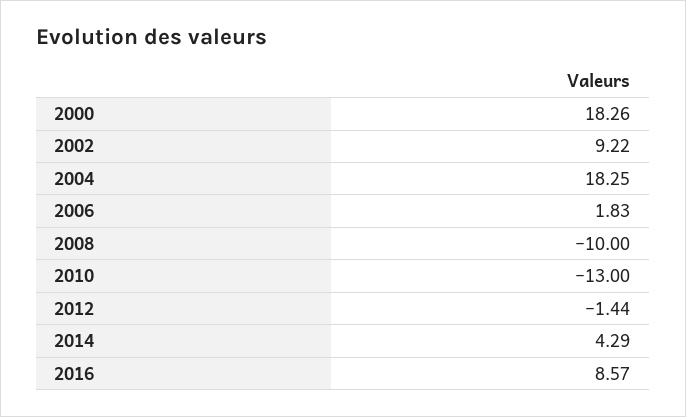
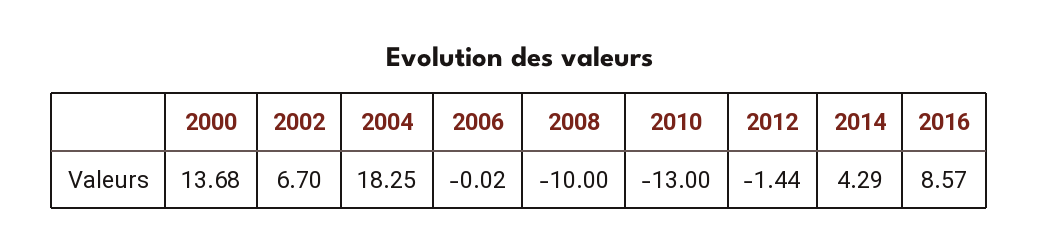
  {
-   "2000": 18.26,
+   "2000": 13.68,
-   "2002": 9.22,
+   "2002": 6.7,
    "2004": 18.25,
-   "2006": 1.83,
+   "2006": -0.02,
    "2008": -10,
    "2010": -13,
    "2012": -1.44,
    "2014": 4.29,
    "2016": 8.57
  }

